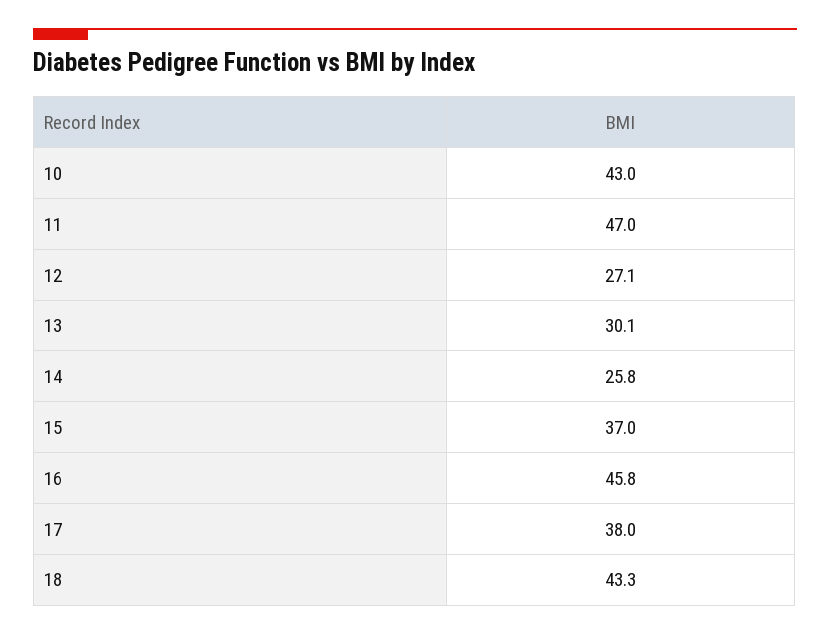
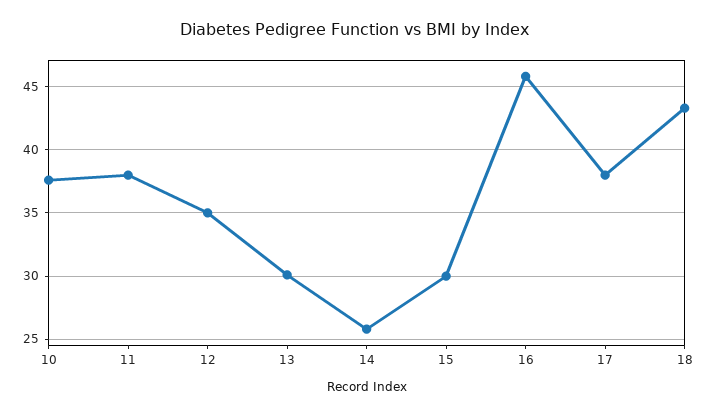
  {
-   "10": 43,
+   "10": 37.5,
-   "11": 47,
+   "11": 38,
-   "12": 27.1,
+   "12": 35,
    "13": 30.1,
    "14": 25.8,
-   "15": 37,
+   "15": 30,
    "16": 45.8,
    "17": 38,
    "18": 43.3
  }

